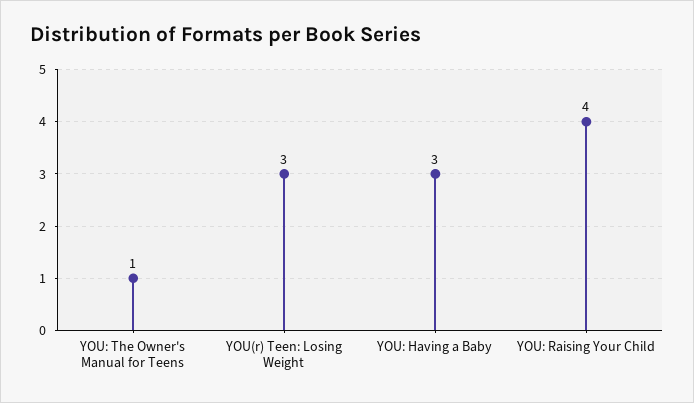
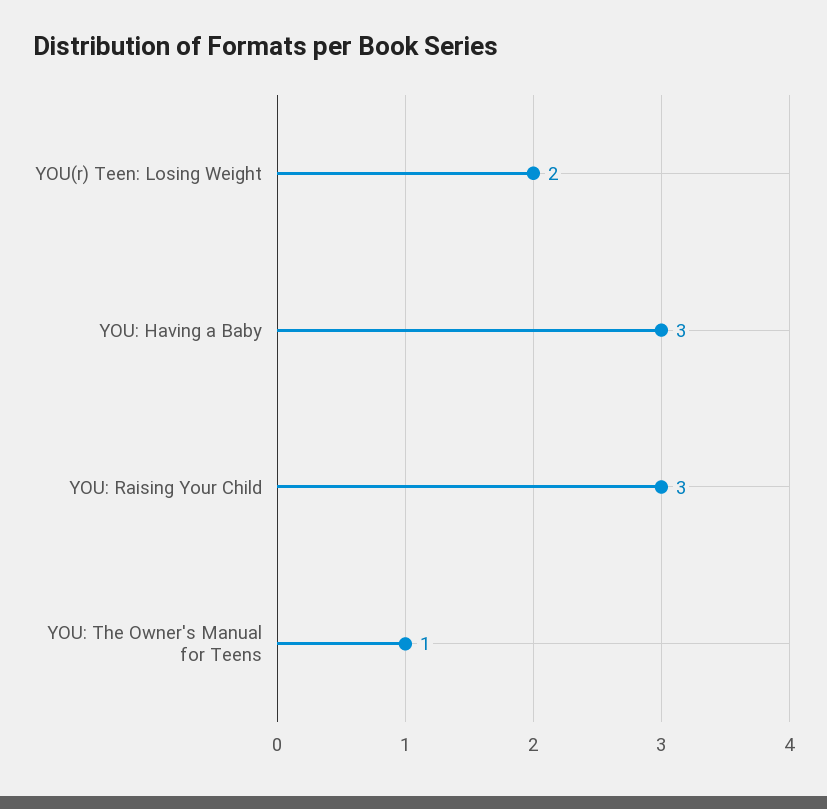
  {
    "YOU: The Owner's Manual for Teens": 1,
-   "YOU(r) Teen: Losing Weight": 3,
+   "YOU(r) Teen: Losing Weight": 2,
    "YOU: Having a Baby": 3,
-   "YOU: Raising Your Child": 4
+   "YOU: Raising Your Child": 3
  }

